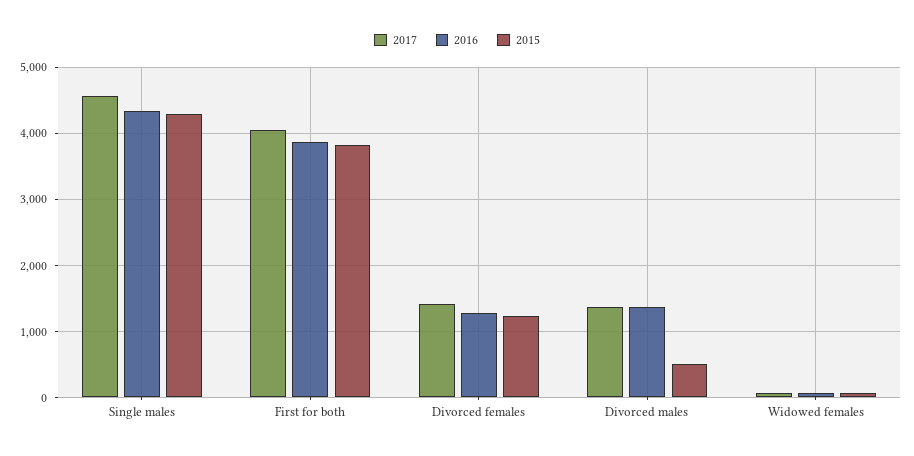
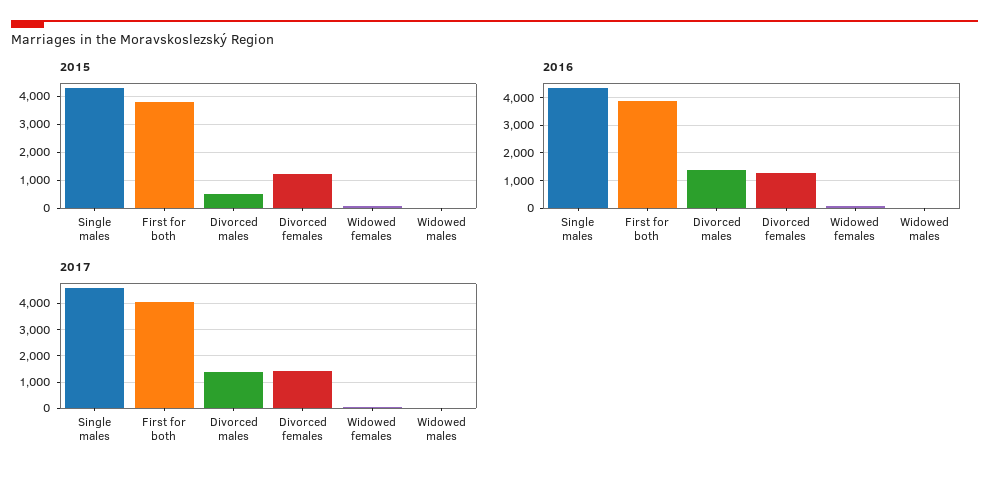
  {
    "2017": {
      "Single males": 4600,
      "First for both": 4000,
      "Divorced females": 1400,
      "Divorced males": 1400,
-     "Widowed females": 100
+     "Widowed females": 100,
+     "Widowed males": 0
    },
    "2016": {
      "Single males": 4300,
      "First for both": 3900,
      "Divorced females": 1300,
      "Divorced males": 1400,
-     "Widowed females": 100
+     "Widowed females": 100,
+     "Widowed males": 0
    },
    "2015": {
      "Single males": 4300,
      "First for both": 3800,
      "Divorced females": 1200,
      "Divorced males": 500,
-     "Widowed females": 100
+     "Widowed females": 100,
+     "Widowed males": 0
    }
  }

